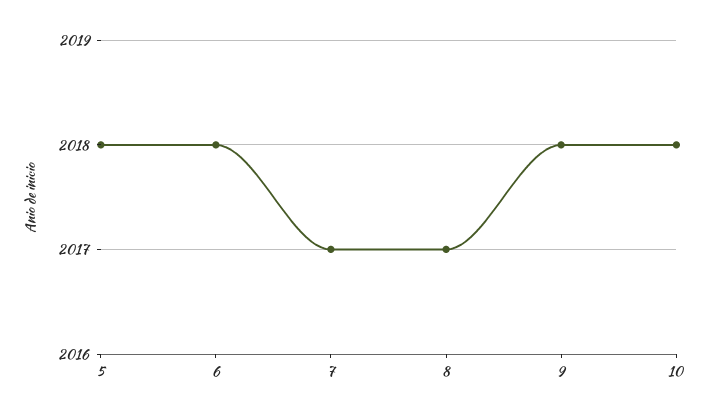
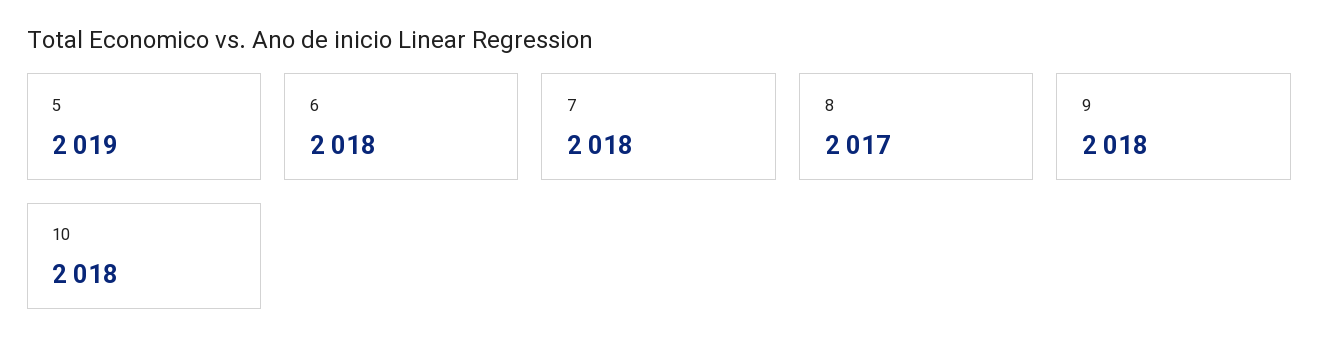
  {
-   "5": 2018,
+   "5": 2019,
    "6": 2018,
-   "7": 2017,
+   "7": 2018,
    "8": 2017,
    "9": 2018,
    "10": 2018
  }

